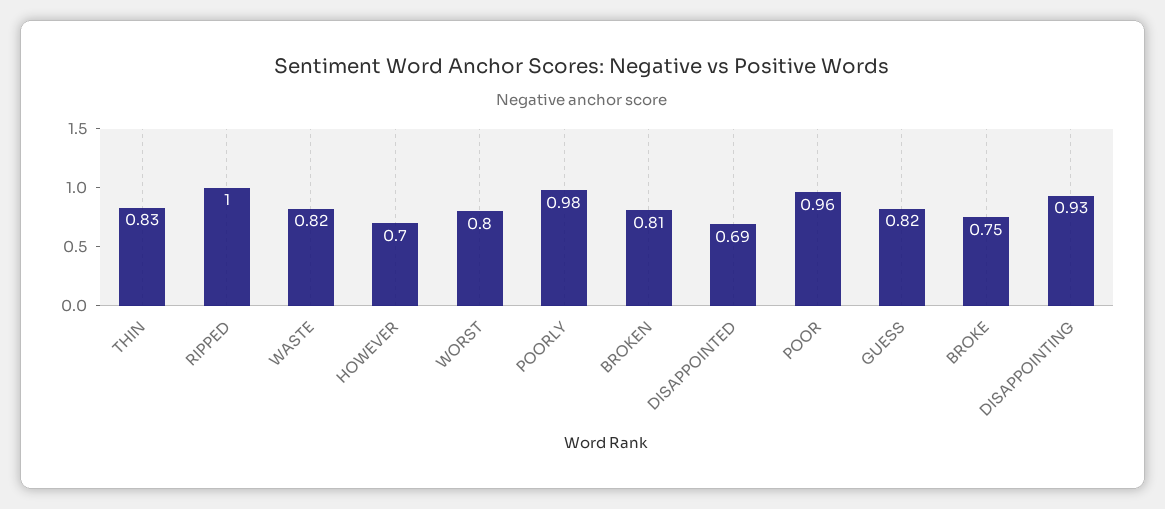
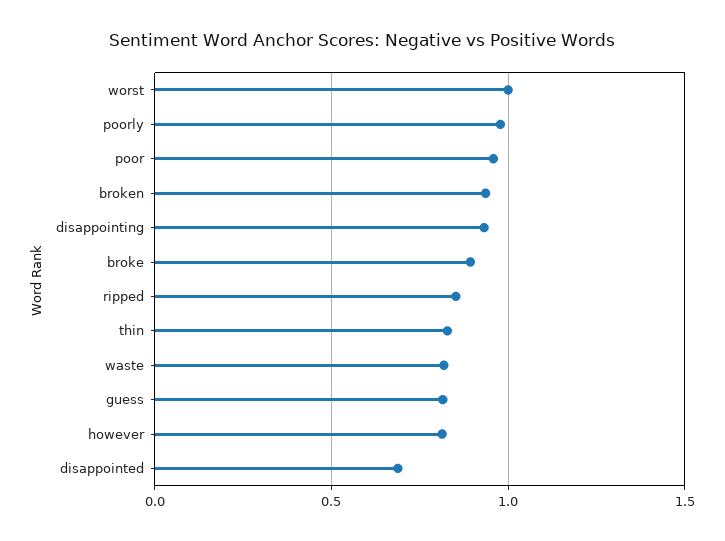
  {
    "THIN": 0.83,
-   "RIPPED": 1,
+   "RIPPED": 0.85,
    "WASTE": 0.82,
-   "HOWEVER": 0.7,
+   "HOWEVER": 0.8,
-   "WORST": 0.8,
+   "WORST": 1,
    "POORLY": 0.98,
-   "BROKEN": 0.81,
+   "BROKEN": 0.95,
    "DISAPPOINTED": 0.69,
    "POOR": 0.96,
    "GUESS": 0.82,
-   "BROKE": 0.75,
+   "BROKE": 0.9,
    "DISAPPOINTING": 0.93
  }

